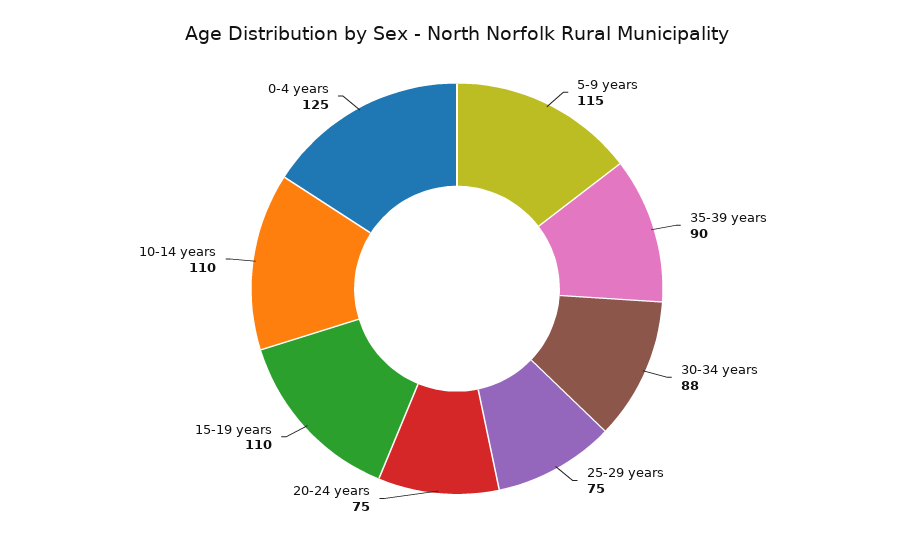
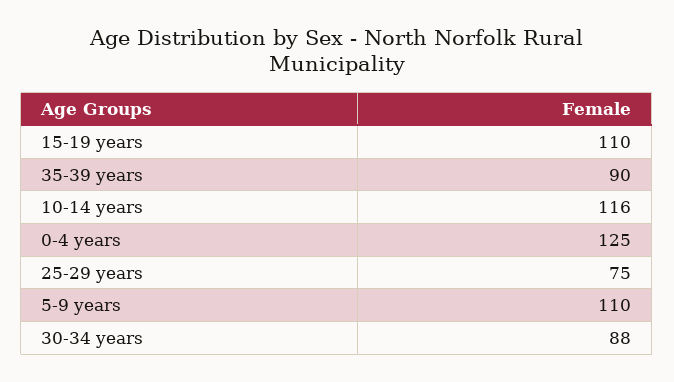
  {
-   "5-9 years": 115,
+   "5-9 years": 110,
    "35-39 years": 90,
    "30-34 years": 88,
    "25-29 years": 75,
-   "20-24 years": 75,
    "15-19 years": 110,
-   "10-14 years": 110,
+   "10-14 years": 116,
    "0-4 years": 125
  }

